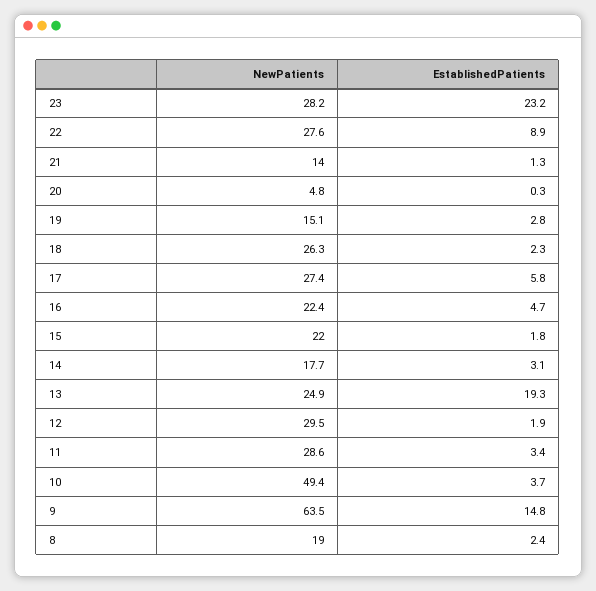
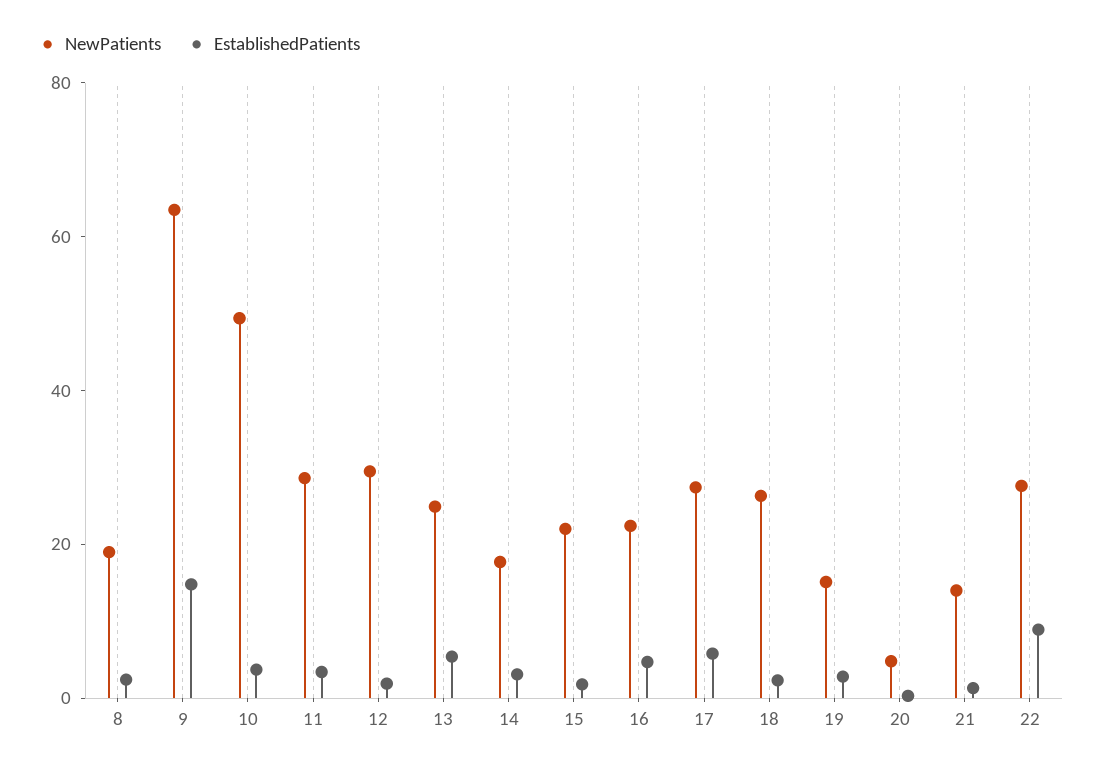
  {
    "NewPatients": {
-     "23": 28.2,
      "22": 27.6,
      "21": 14,
      "20": 4.8,
      "19": 15.1,
      "18": 26.3,
      "17": 27.4,
      "16": 22.4,
      "15": 22,
      "14": 17.7,
      "13": 24.9,
      "12": 29.5,
      "11": 28.6,
      "10": 49.4,
      "9": 63.5,
      "8": 19
    },
    "EstablishedPatients": {
-     "23": 23.2,
      "22": 8.9,
      "21": 1.3,
      "20": 0.3,
      "19": 2.8,
      "18": 2.3,
      "17": 5.8,
      "16": 4.7,
      "15": 1.8,
      "14": 3.1,
-     "13": 19.3,
+     "13": 5,
      "12": 1.9,
      "11": 3.4,
      "10": 3.7,
      "9": 14.8,
      "8": 2.4
    }
  }

